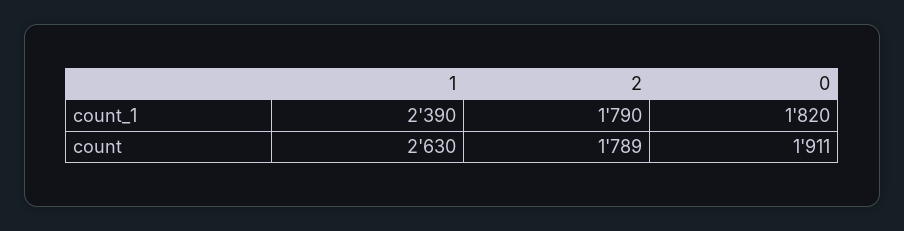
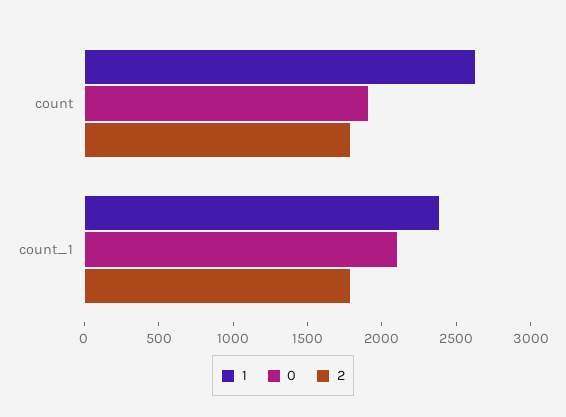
  {
    "1": {
      "count_1": 2390,
      "count": 2630
    },
    "2": {
      "count_1": 1790,
      "count": 1789
    },
    "0": {
-     "count_1": 1820,
+     "count_1": 2100,
      "count": 1911
    }
  }

